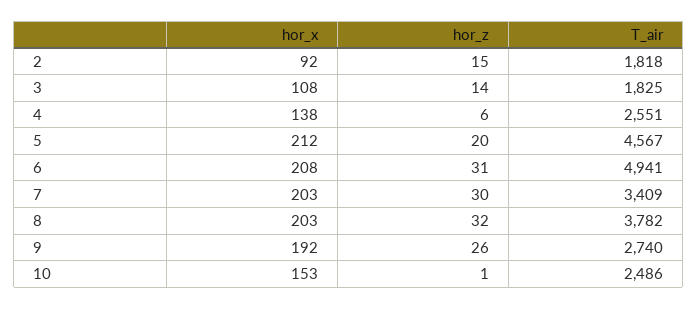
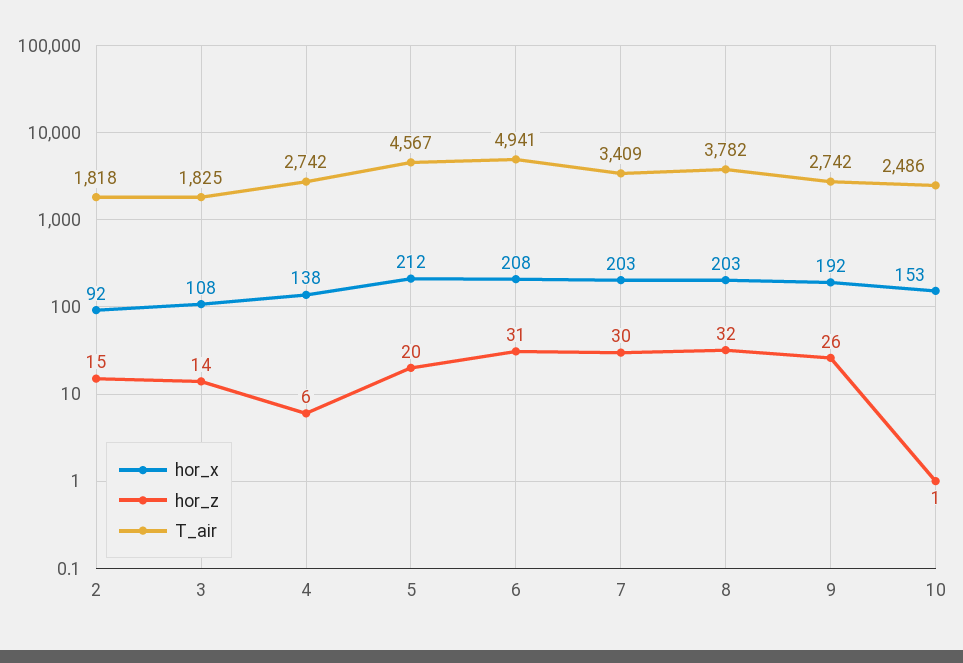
  {
    "hor_x": {
      "2": 92,
      "3": 108,
      "4": 138,
      "5": 212,
      "6": 208,
      "7": 203,
      "8": 203,
      "9": 192,
      "10": 153
    },
    "hor_z": {
      "2": 15,
      "3": 14,
      "4": 6,
      "5": 20,
      "6": 31,
      "7": 30,
      "8": 32,
      "9": 26,
      "10": 1
    },
    "T_air": {
      "2": 1818,
      "3": 1825,
-     "4": 2551,
+     "4": 2742,
      "5": 4567,
      "6": 4941,
      "7": 3409,
      "8": 3782,
-     "9": 2740,
+     "9": 2742,
      "10": 2486
    }
  }

